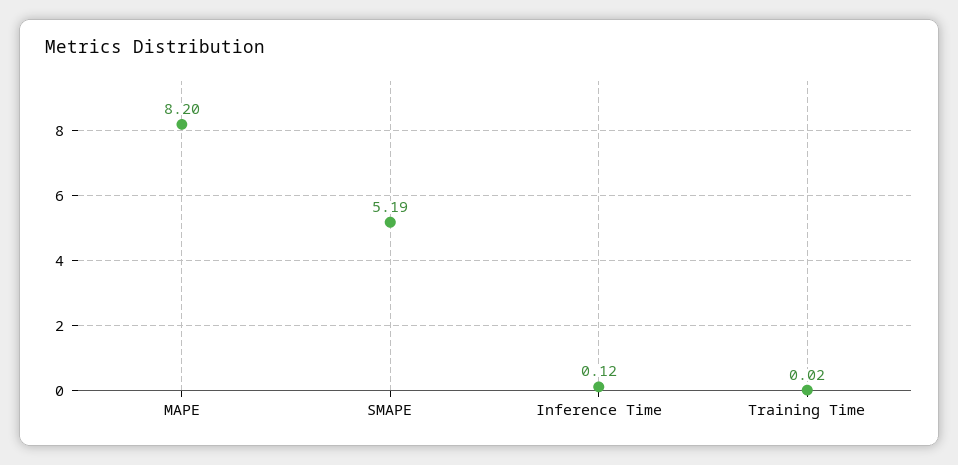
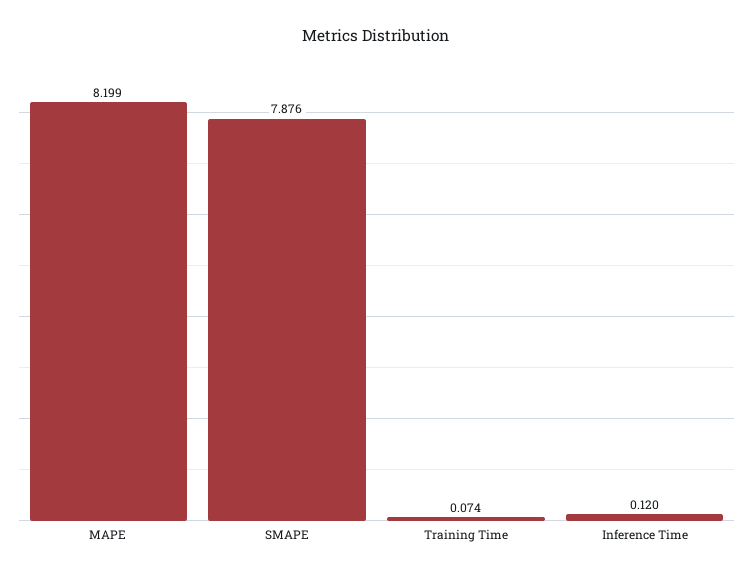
  {
    "MAPE": 8.199,
-   "SMAPE": 5.19,
+   "SMAPE": 7.876,
    "Inference Time": 0.12,
-   "Training Time": 0.02
+   "Training Time": 0.074
  }

